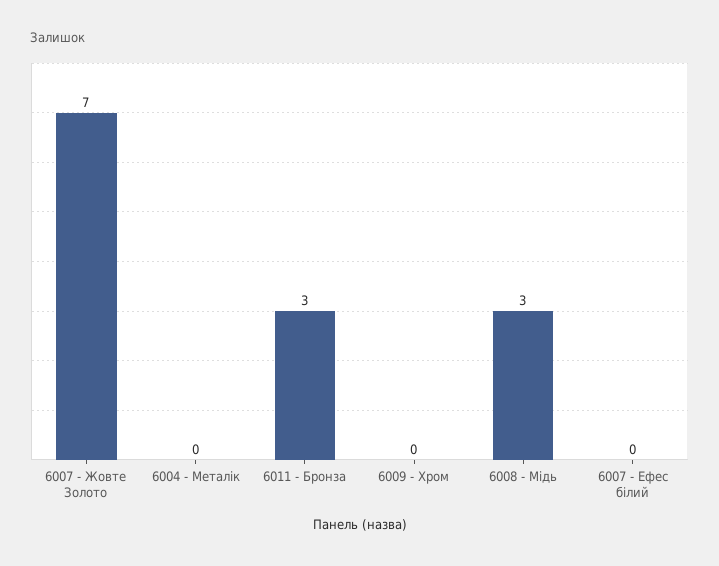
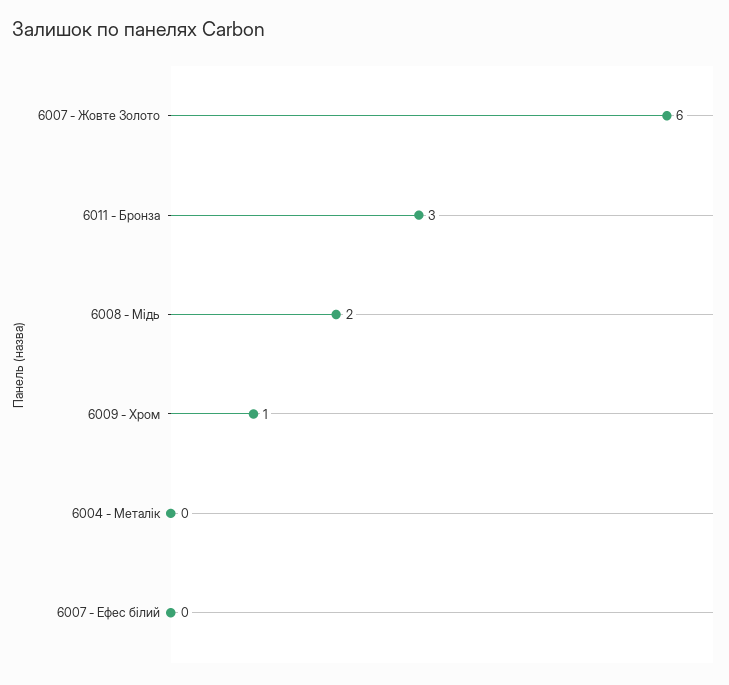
  {
-   "6007 - Жовте Золото": 7,
+   "6007 - Жовте Золото": 6,
    "6004 - Металік": 0,
    "6011 - Бронза": 3,
-   "6009 - Хром": 0,
+   "6009 - Хром": 1,
-   "6008 - Мідь": 3,
+   "6008 - Мідь": 2,
    "6007 - Ефес білий": 0
  }

